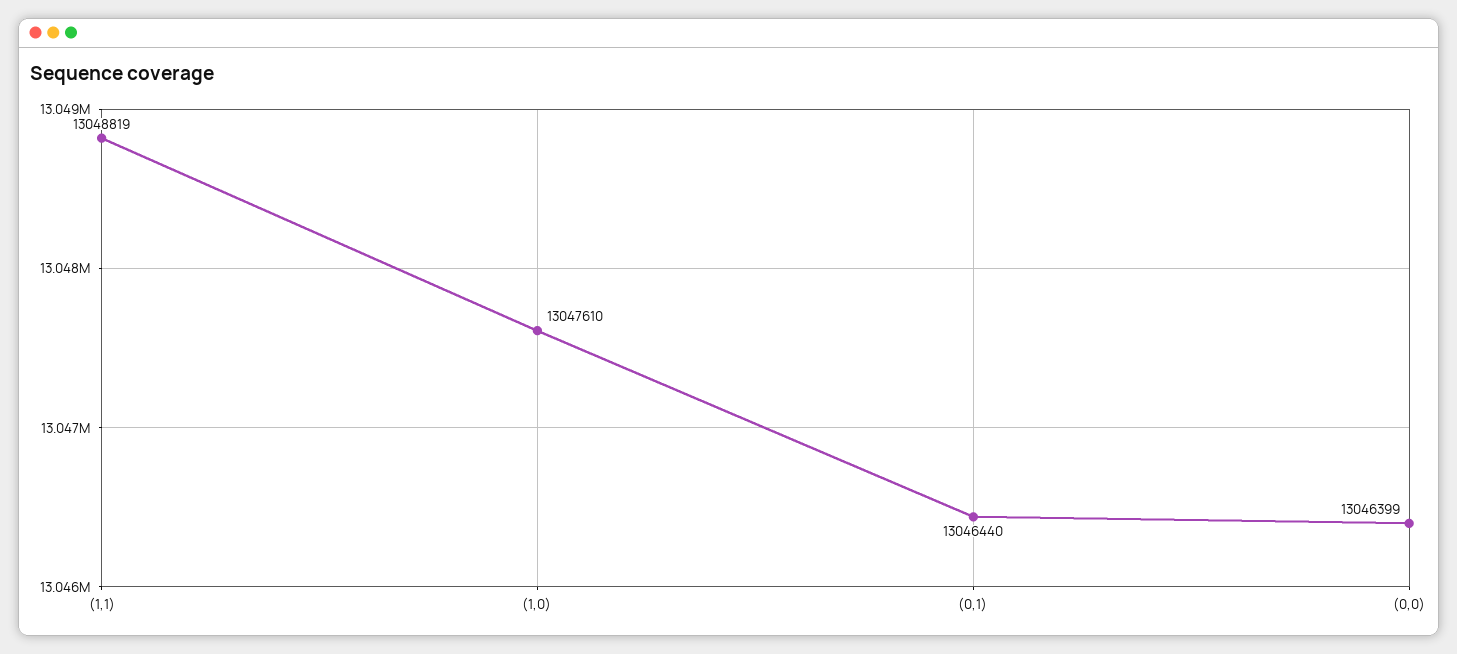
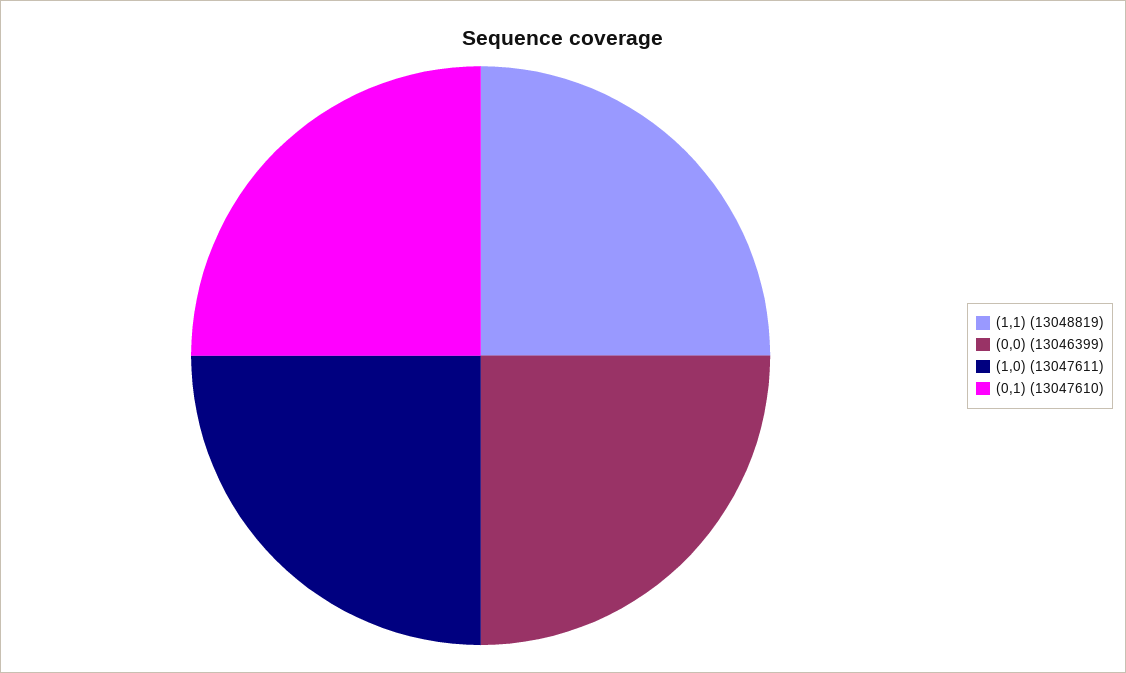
  {
    "(1,1)": 13048819,
-   "(1,0)": 13047610,
+   "(1,0)": 13047611,
-   "(0,1)": 13046440,
+   "(0,1)": 13047610,
    "(0,0)": 13046399
  }

